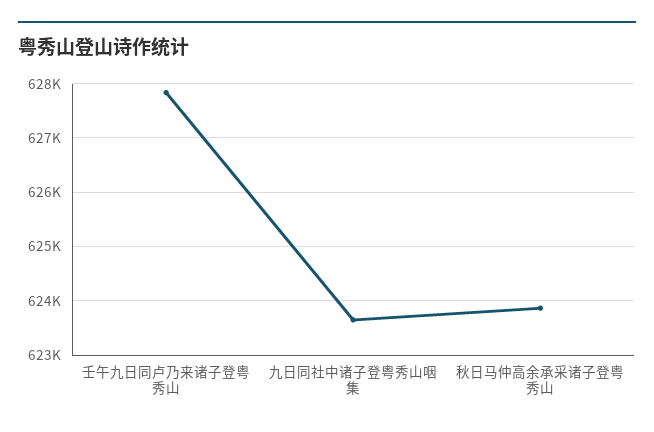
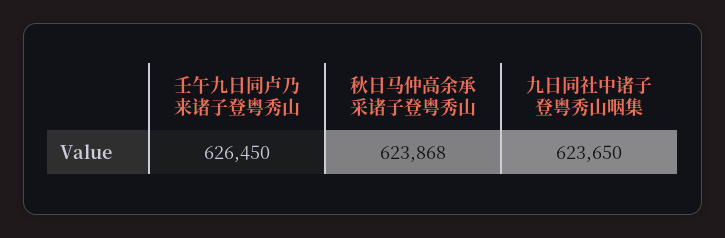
  {
-   "壬午九日同卢乃来诸子登粤秀山": 627800,
+   "壬午九日同卢乃来诸子登粤秀山": 626450,
    "九日同社中诸子登粤秀山咽集": 623650,
    "秋日马仲高余承采诸子登粤秀山": 623868
  }

